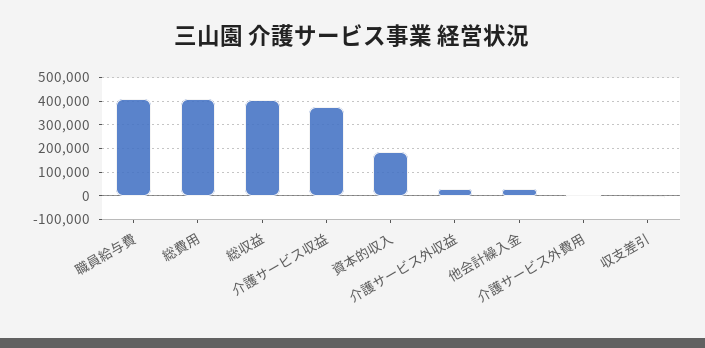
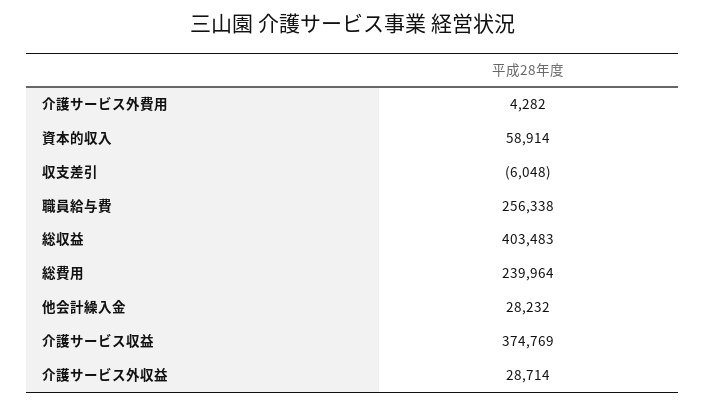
  {
-   "職員給与費": 400000,
+   "職員給与費": 256338,
-   "総費用": 400000,
+   "総費用": 239964,
    "総収益": 403483,
    "介護サービス収益": 374769,
-   "資本的収入": 200000,
+   "資本的収入": 58914,
    "介護サービス外収益": 28714,
    "他会計繰入金": 28232,
    "介護サービス外費用": 4282,
    "収支差引": -6048
  }

